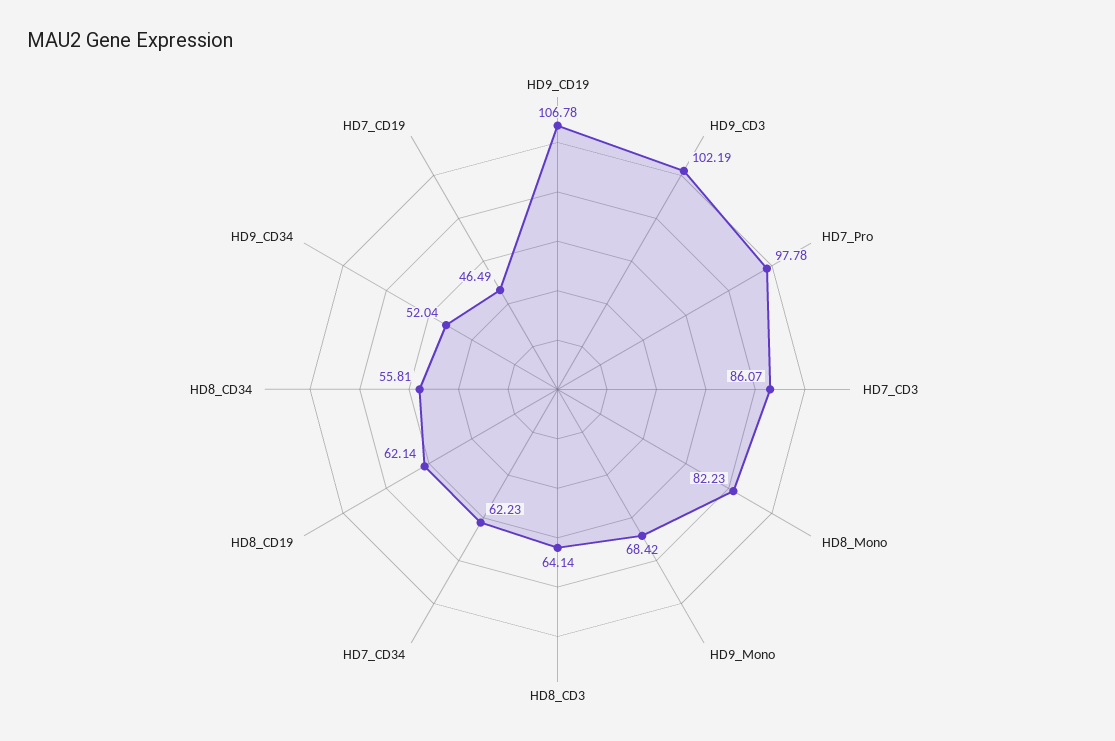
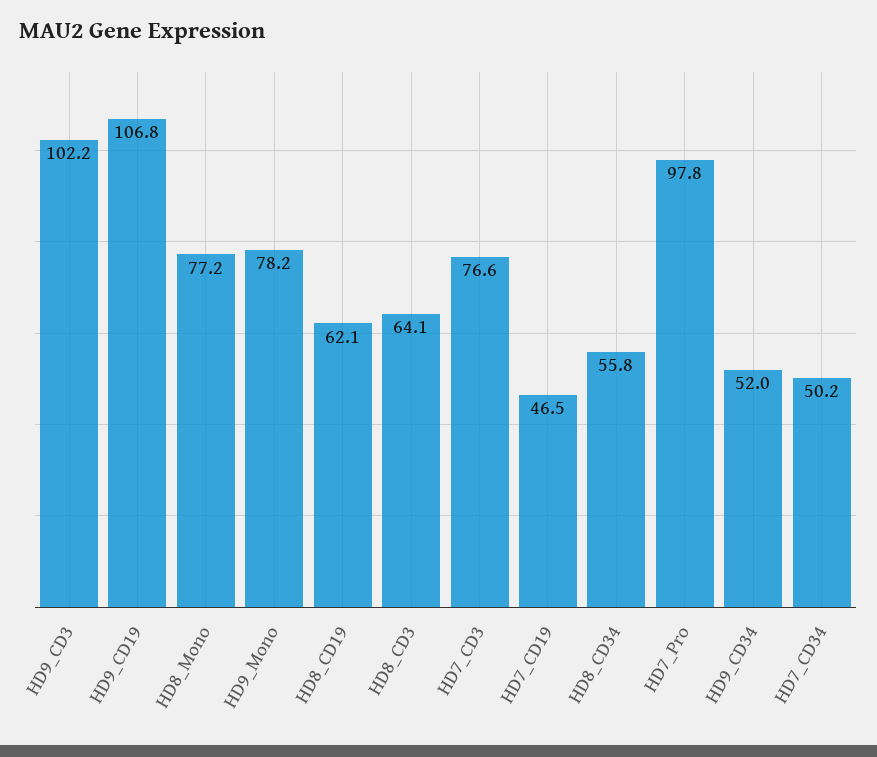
  {
    "HD9_CD19": 106.78,
    "HD9_CD3": 102.19,
    "HD7_Pro": 97.78,
-   "HD7_CD3": 86.07,
+   "HD7_CD3": 76.6,
-   "HD8_Mono": 82.23,
+   "HD8_Mono": 77.2,
-   "HD9_Mono": 68.42,
+   "HD9_Mono": 78.2,
    "HD8_CD3": 64.14,
-   "HD7_CD34": 62.23,
+   "HD7_CD34": 50.2,
    "HD8_CD19": 62.14,
    "HD8_CD34": 55.81,
    "HD9_CD34": 52.04,
    "HD7_CD19": 46.49
  }

